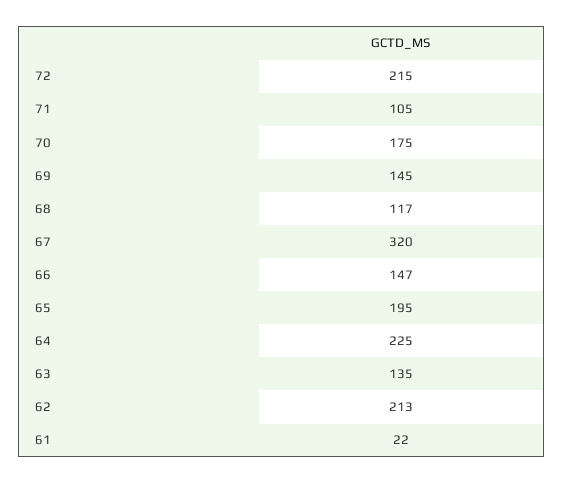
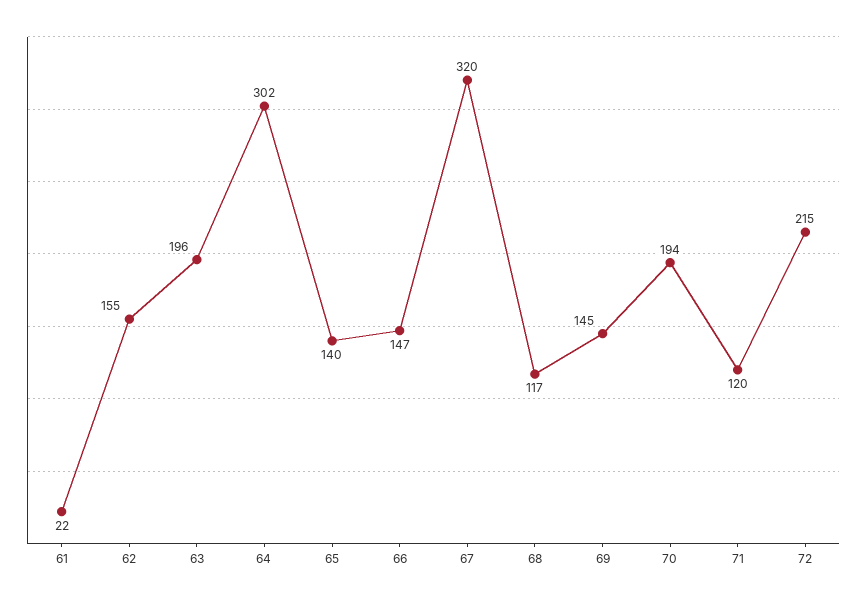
  {
    "72": 215,
-   "71": 105,
+   "71": 120,
-   "70": 175,
+   "70": 194,
    "69": 145,
    "68": 117,
    "67": 320,
    "66": 147,
-   "65": 195,
+   "65": 140,
-   "64": 225,
+   "64": 302,
-   "63": 135,
+   "63": 196,
-   "62": 213,
+   "62": 155,
    "61": 22
  }

